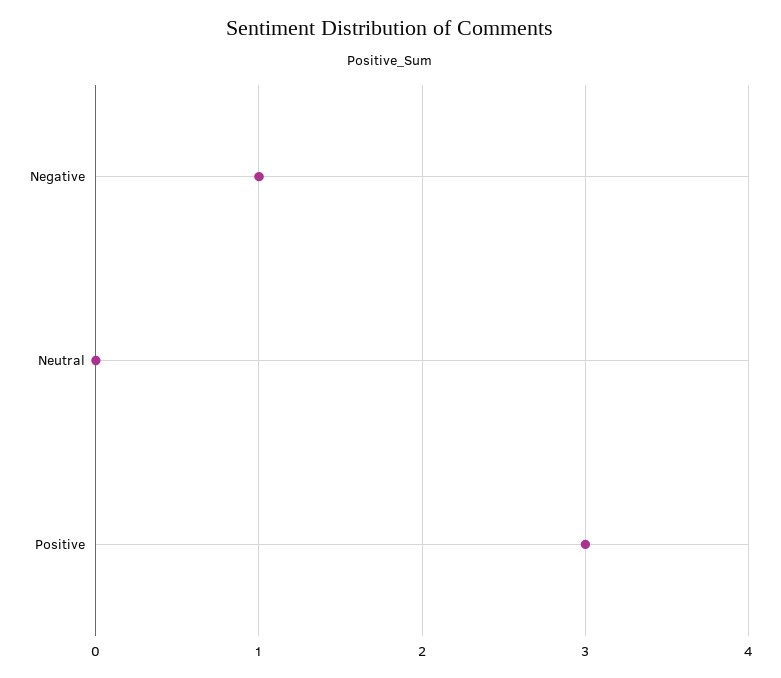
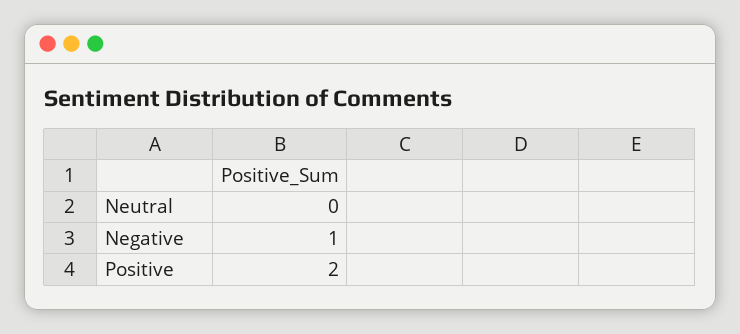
  {
    "Negative": 1,
    "Neutral": 0,
-   "Positive": 3
+   "Positive": 2
  }

